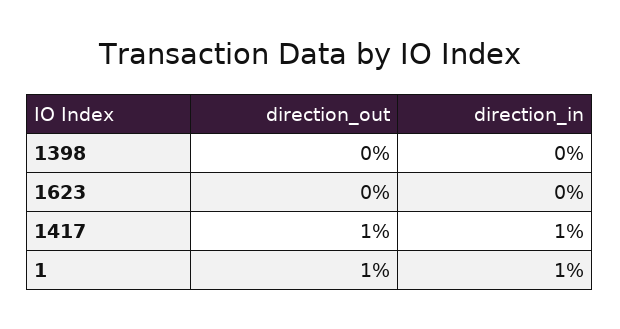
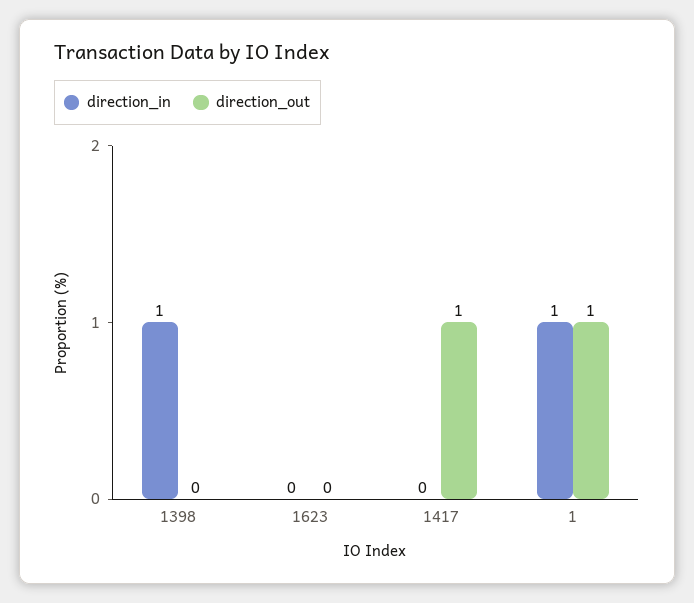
  {
    "direction_out": {
      "1398": 0,
      "1623": 0,
      "1417": 1,
      "1": 1
    },
    "direction_in": {
-     "1398": 0,
+     "1398": 1,
      "1623": 0,
-     "1417": 1,
+     "1417": 0,
      "1": 1
    }
  }

